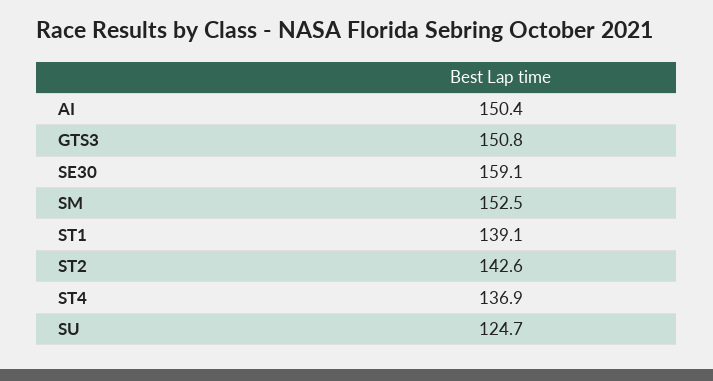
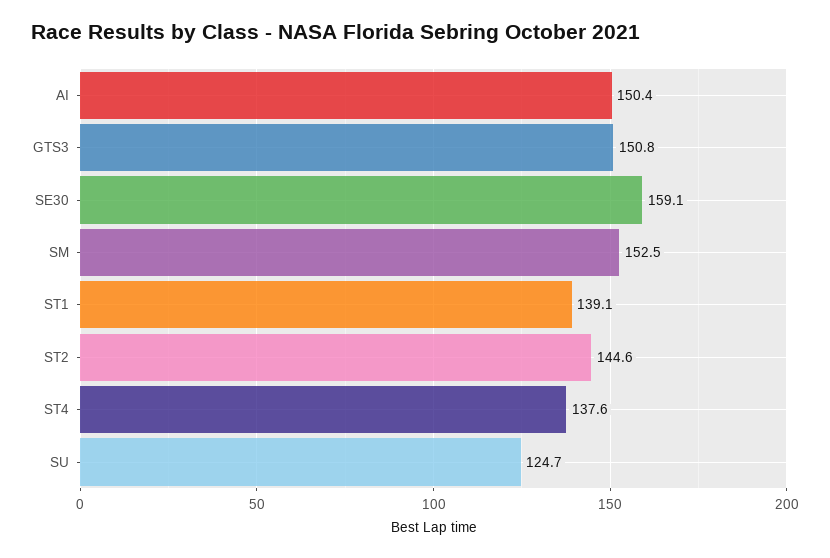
  {
    "AI": 150.4,
    "GTS3": 150.8,
    "SE30": 159.1,
    "SM": 152.5,
    "ST1": 139.1,
-   "ST2": 142.6,
+   "ST2": 144.6,
-   "ST4": 136.9,
+   "ST4": 137.6,
    "SU": 124.7
  }

